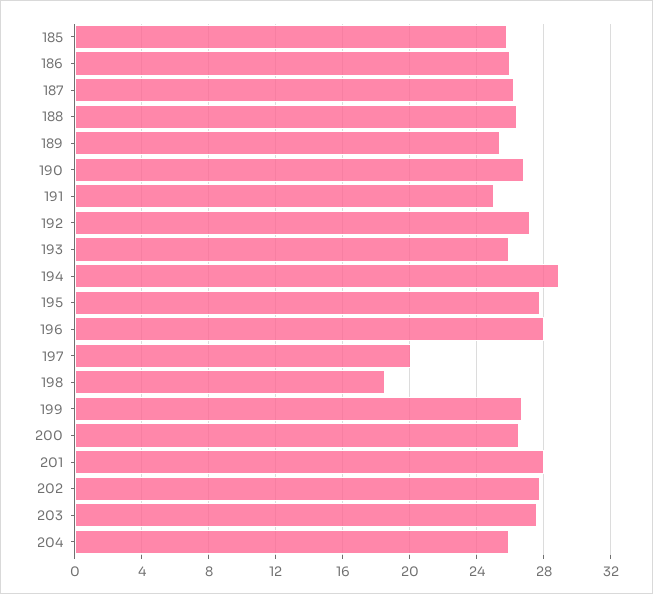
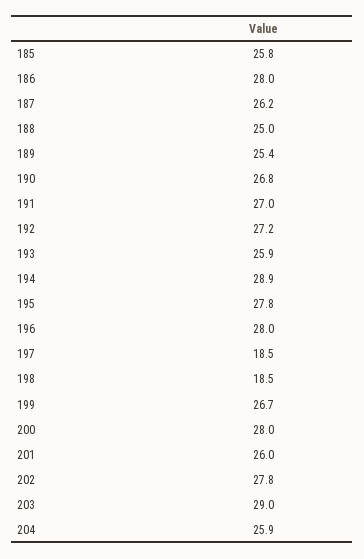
  {
    "185": 25.8,
-   "186": 26,
+   "186": 28,
    "187": 26.2,
-   "188": 26.5,
+   "188": 25,
    "189": 25.4,
    "190": 26.8,
-   "191": 25,
+   "191": 27,
    "192": 27.2,
    "193": 25.9,
    "194": 28.9,
    "195": 27.8,
    "196": 28,
-   "197": 20,
+   "197": 18.5,
    "198": 18.5,
    "199": 26.7,
-   "200": 26.5,
+   "200": 28,
-   "201": 28,
+   "201": 26,
    "202": 27.8,
-   "203": 27.5,
+   "203": 29,
    "204": 25.9
  }

